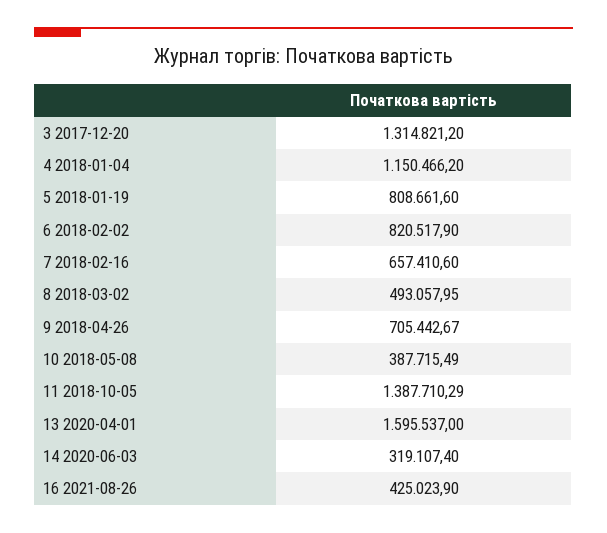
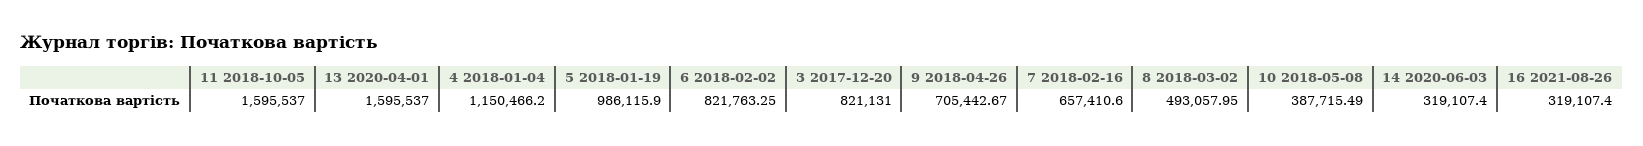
  {
-   "3 2017-12-20": 1314821.2,
+   "3 2017-12-20": 821131,
    "4 2018-01-04": 1150466.2,
-   "5 2018-01-19": 808661.6,
+   "5 2018-01-19": 986115.9,
-   "6 2018-02-02": 820517.9,
+   "6 2018-02-02": 821763.25,
    "7 2018-02-16": 657410.6,
    "8 2018-03-02": 493057.95,
    "9 2018-04-26": 705442.67,
    "10 2018-05-08": 387715.49,
-   "11 2018-10-05": 1387710.29,
+   "11 2018-10-05": 1595537,
    "13 2020-04-01": 1595537,
    "14 2020-06-03": 319107.4,
-   "16 2021-08-26": 425023.9
+   "16 2021-08-26": 319107.4
  }

